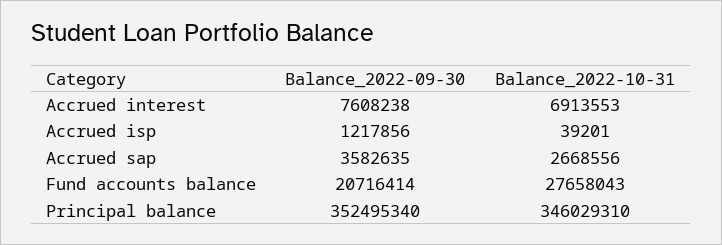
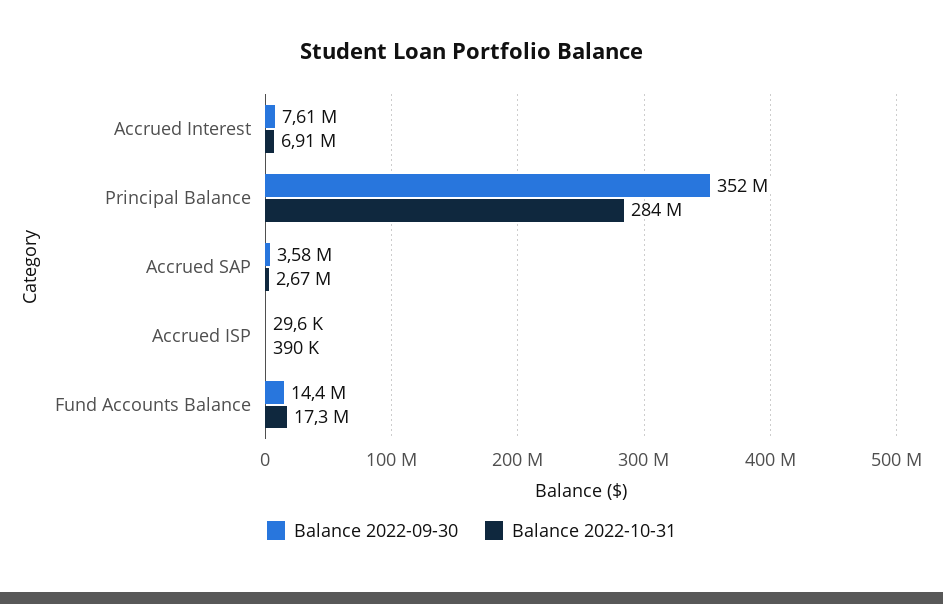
  {
    "Balance_2022-09-30": {
      "Accrued interest": 7608238,
-     "Accrued isp": 1217856,
+     "Accrued isp": 29600,
      "Accrued sap": 3582635,
-     "Fund accounts balance": 20716414,
+     "Fund accounts balance": 14400000,
      "Principal balance": 352495340
    },
    "Balance_2022-10-31": {
      "Accrued interest": 6913553,
-     "Accrued isp": 39201,
+     "Accrued isp": 390000,
      "Accrued sap": 2668556,
-     "Fund accounts balance": 27658043,
+     "Fund accounts balance": 17300000,
-     "Principal balance": 346029310
+     "Principal balance": 284000000
    }
  }

